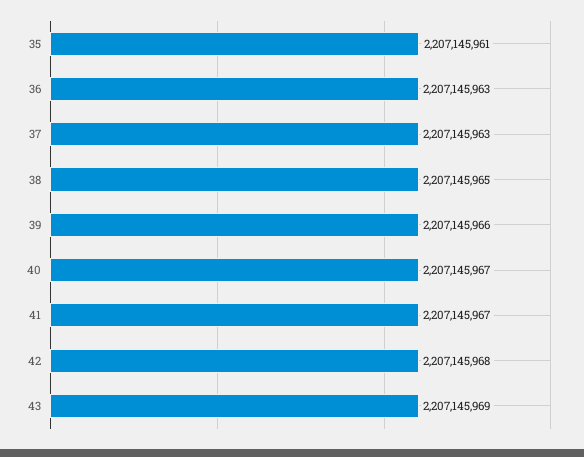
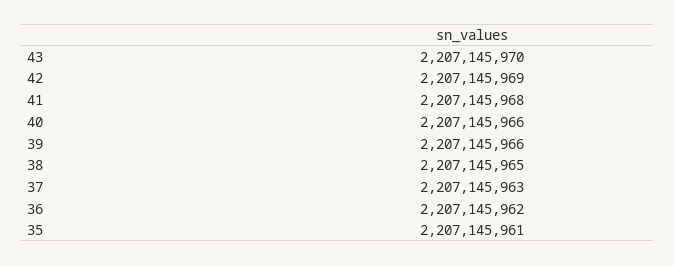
  {
    "35": 2207145961,
-   "36": 2207145963,
+   "36": 2207145962,
    "37": 2207145963,
    "38": 2207145965,
    "39": 2207145966,
-   "40": 2207145967,
+   "40": 2207145966,
-   "41": 2207145967,
+   "41": 2207145968,
-   "42": 2207145968,
+   "42": 2207145969,
-   "43": 2207145969
+   "43": 2207145970
  }

